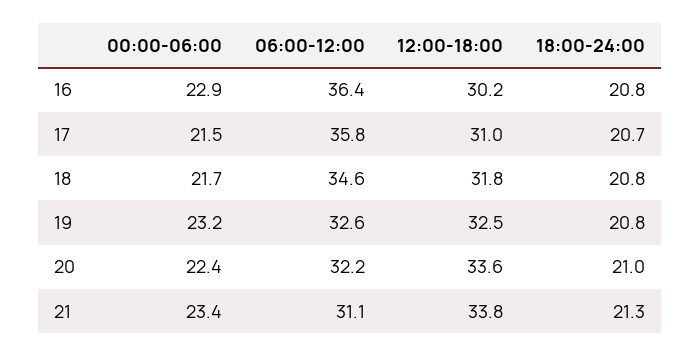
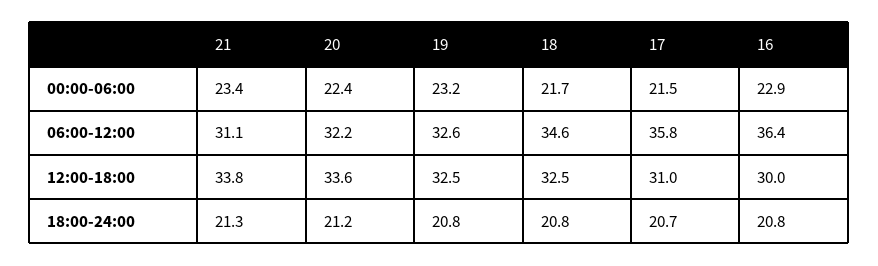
  {
    "00:00-06:00": {
      "16": 22.9,
      "17": 21.5,
      "18": 21.7,
      "19": 23.2,
      "20": 22.4,
      "21": 23.4
    },
    "06:00-12:00": {
      "16": 36.4,
      "17": 35.8,
      "18": 34.6,
      "19": 32.6,
      "20": 32.2,
      "21": 31.1
    },
    "12:00-18:00": {
-     "16": 30.2,
+     "16": 30,
      "17": 31,
-     "18": 31.8,
+     "18": 32.5,
      "19": 32.5,
      "20": 33.6,
      "21": 33.8
    },
    "18:00-24:00": {
      "16": 20.8,
      "17": 20.7,
      "18": 20.8,
      "19": 20.8,
-     "20": 21,
+     "20": 21.2,
      "21": 21.3
    }
  }

